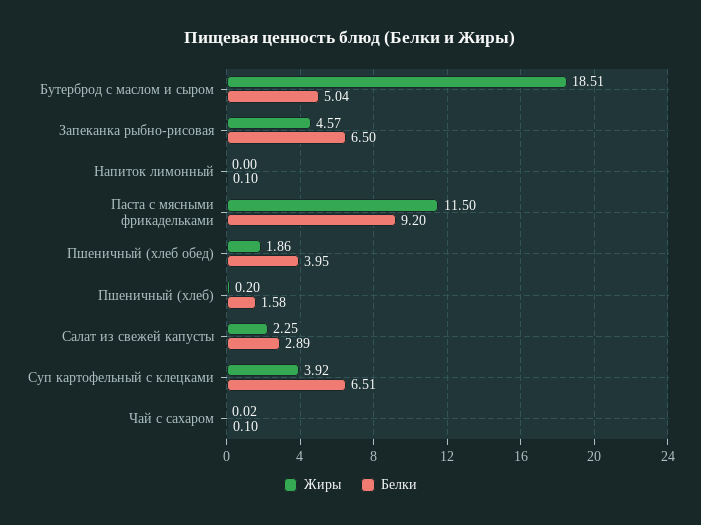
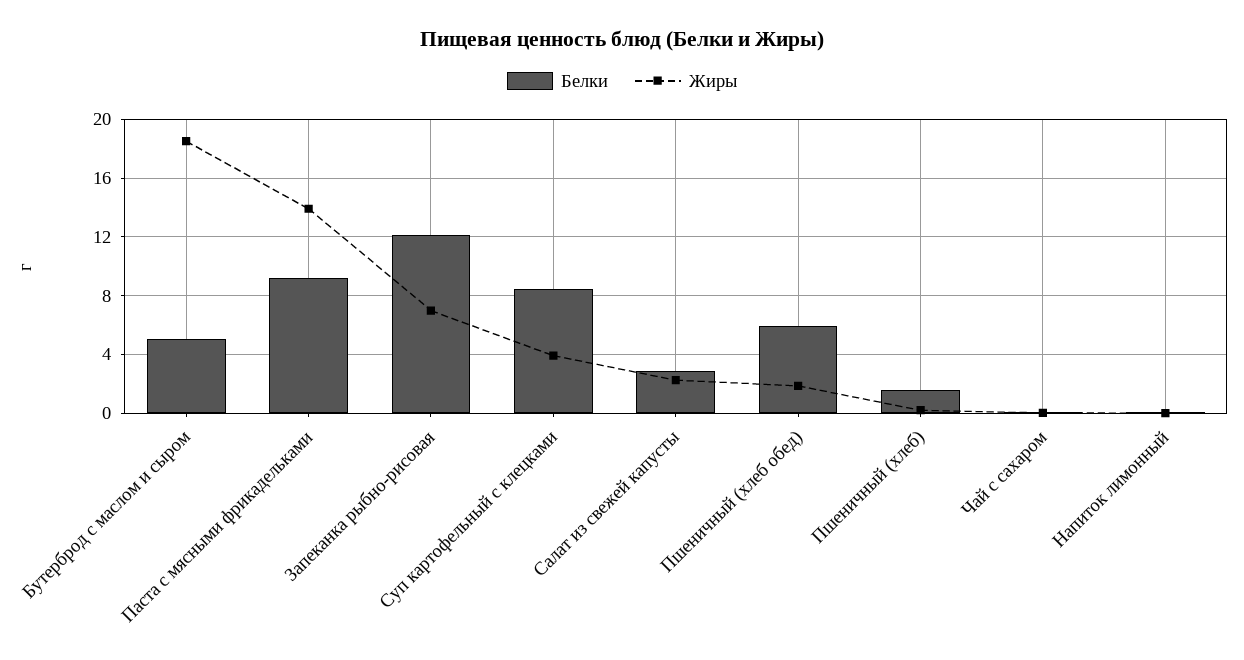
  {
    "Жиры": {
      "Бутерброд с маслом и сыром": 18.51,
-     "Запеканка рыбно-рисовая": 4.57,
+     "Запеканка рыбно-рисовая": 7,
      "Напиток лимонный": 0,
-     "Паста с мясными фрикадельками": 11.5,
+     "Паста с мясными фрикадельками": 14,
      "Пшеничный (хлеб обед)": 1.86,
      "Пшеничный (хлеб)": 0.2,
      "Салат из свежей капусты": 2.25,
      "Суп картофельный с клецками": 3.92,
      "Чай с сахаром": 0.02
    },
    "Белки": {
      "Бутерброд с маслом и сыром": 5.04,
-     "Запеканка рыбно-рисовая": 6.5,
+     "Запеканка рыбно-рисовая": 12,
      "Напиток лимонный": 0.1,
      "Паста с мясными фрикадельками": 9.2,
-     "Пшеничный (хлеб обед)": 3.95,
+     "Пшеничный (хлеб обед)": 6,
      "Пшеничный (хлеб)": 1.58,
      "Салат из свежей капусты": 2.89,
-     "Суп картофельный с клецками": 6.51,
+     "Суп картофельный с клецками": 8.5,
      "Чай с сахаром": 0.1
    }
  }

